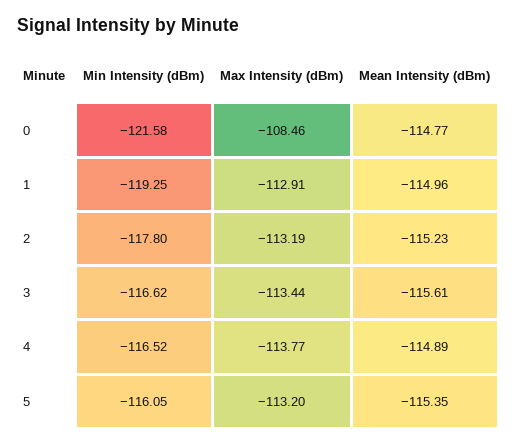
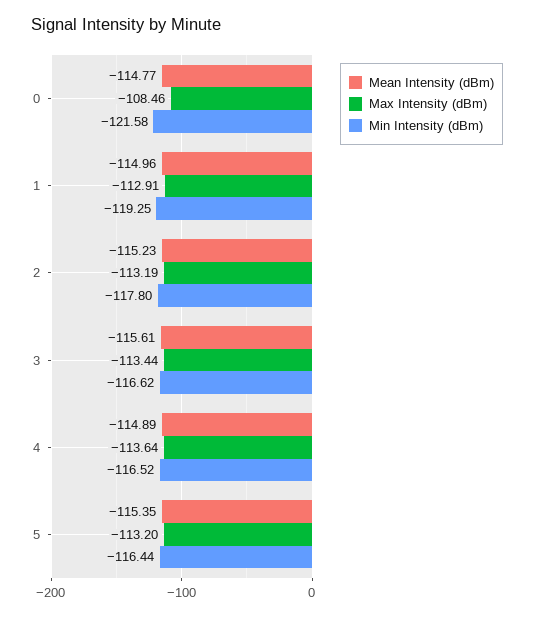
  {
    "Min Intensity (dBm)": {
      "0": -121.58,
      "1": -119.25,
      "2": -117.8,
      "3": -116.62,
      "4": -116.52,
-     "5": -116.05
+     "5": -116.44
    },
    "Max Intensity (dBm)": {
      "0": -108.46,
      "1": -112.91,
      "2": -113.19,
      "3": -113.44,
-     "4": -113.77,
+     "4": -113.64,
      "5": -113.2
    },
    "Mean Intensity (dBm)": {
      "0": -114.77,
      "1": -114.96,
      "2": -115.23,
      "3": -115.61,
      "4": -114.89,
      "5": -115.35
    }
  }

